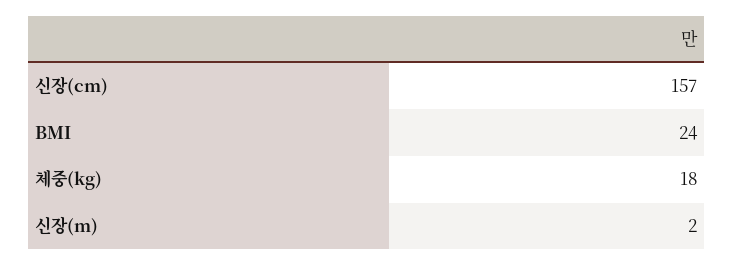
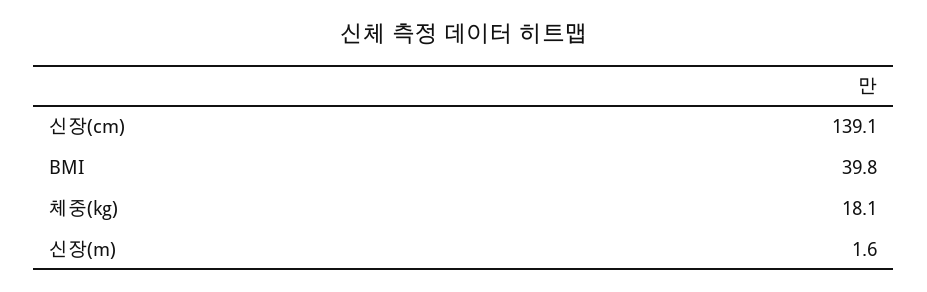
  {
-   "신장(cm)": 157,
+   "신장(cm)": 139.1,
-   "BMI": 24,
+   "BMI": 39.8,
    "체중(kg)": 18.1,
    "신장(m)": 1.6
  }

